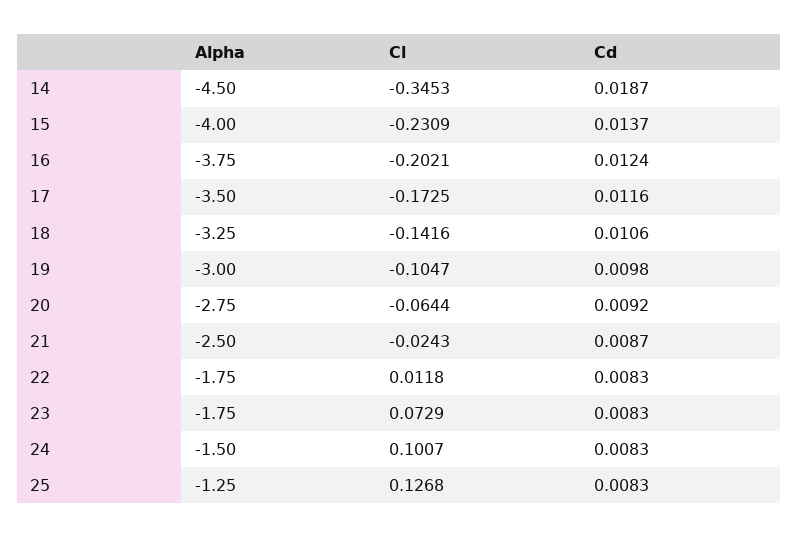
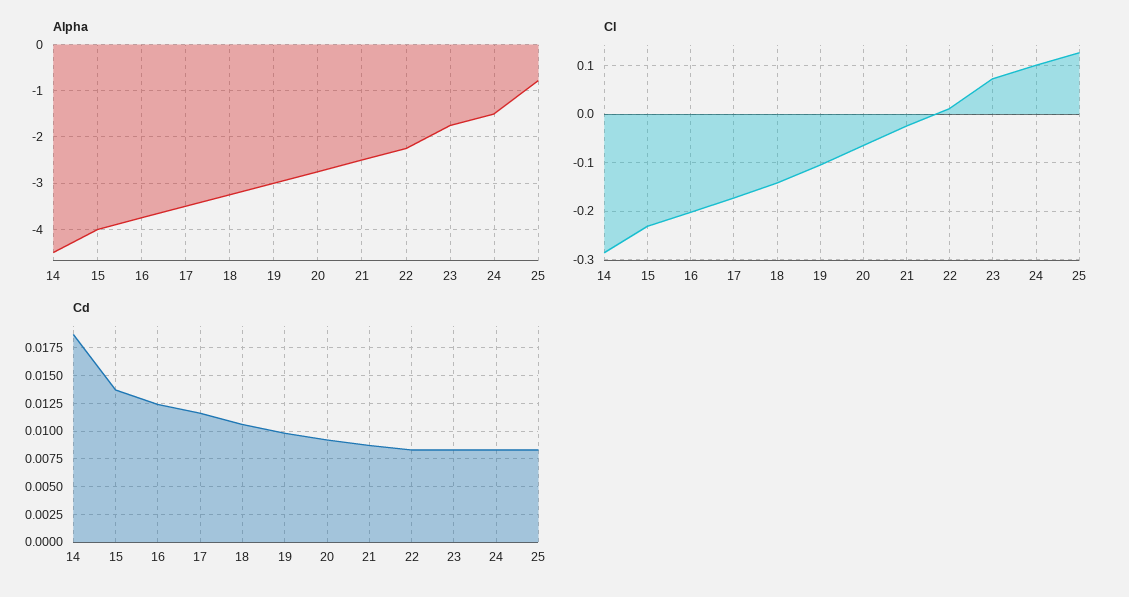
  {
    "Alpha": {
      "14": -4.5,
      "15": -4,
      "16": -3.75,
      "17": -3.5,
      "18": -3.25,
      "19": -3,
      "20": -2.75,
      "21": -2.5,
-     "22": -1.75,
+     "22": -2.2,
      "23": -1.75,
      "24": -1.5,
-     "25": -1.25
+     "25": -0.8
    },
    "Cl": {
-     "14": -0.3453,
+     "14": -0.28,
      "15": -0.2309,
      "16": -0.2021,
      "17": -0.1725,
      "18": -0.1416,
      "19": -0.1047,
      "20": -0.0644,
      "21": -0.0243,
      "22": 0.0118,
      "23": 0.0729,
      "24": 0.1007,
      "25": 0.1268
    },
    "Cd": {
      "14": 0.0187,
      "15": 0.0137,
      "16": 0.0124,
      "17": 0.0116,
      "18": 0.0106,
      "19": 0.0098,
      "20": 0.0092,
      "21": 0.0087,
      "22": 0.0083,
      "23": 0.0083,
      "24": 0.0083,
      "25": 0.0083
    }
  }

